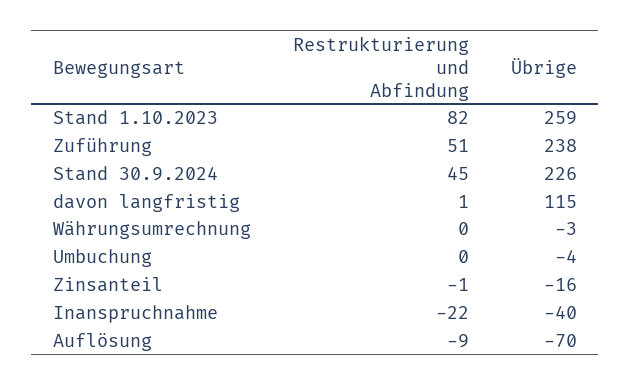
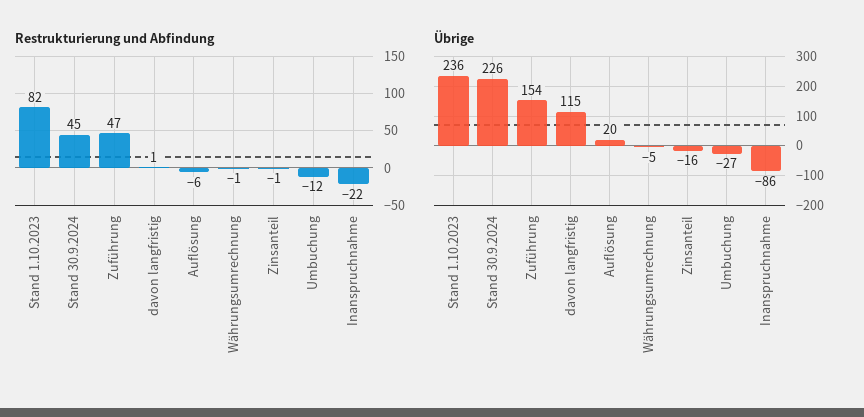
  {
    "Restrukturierung und Abfindung": {
      "Stand 1.10.2023": 82,
-     "Zuführung": 51,
+     "Zuführung": 47,
      "Stand 30.9.2024": 45,
      "davon langfristig": 1,
-     "Währungsumrechnung": 0,
+     "Währungsumrechnung": -1,
-     "Umbuchung": 0,
+     "Umbuchung": -12,
      "Zinsanteil": -1,
      "Inanspruchnahme": -22,
-     "Auflösung": -9
+     "Auflösung": -6
    },
    "Übrige": {
-     "Stand 1.10.2023": 259,
+     "Stand 1.10.2023": 236,
-     "Zuführung": 238,
+     "Zuführung": 154,
      "Stand 30.9.2024": 226,
      "davon langfristig": 115,
-     "Währungsumrechnung": -3,
+     "Währungsumrechnung": -5,
-     "Umbuchung": -4,
+     "Umbuchung": -27,
      "Zinsanteil": -16,
-     "Inanspruchnahme": -40,
+     "Inanspruchnahme": -86,
-     "Auflösung": -70
+     "Auflösung": 20
    }
  }

